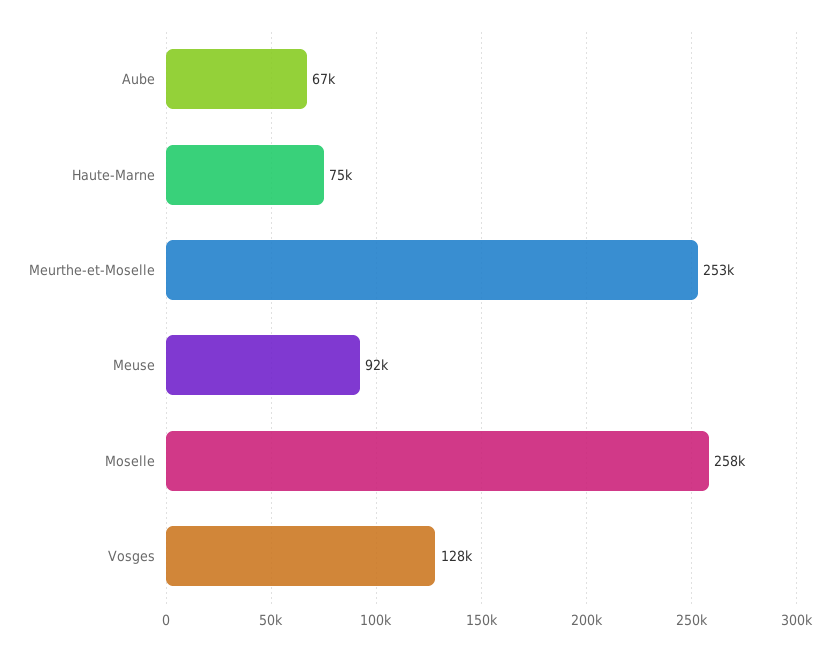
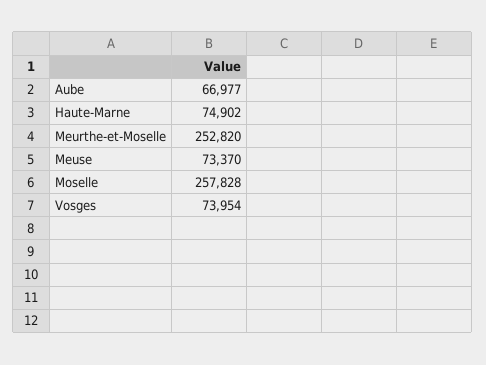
  {
    "Aube": 66977,
    "Haute-Marne": 74902,
    "Meurthe-et-Moselle": 252820,
-   "Meuse": 92000,
+   "Meuse": 73370,
    "Moselle": 257828,
-   "Vosges": 128000
+   "Vosges": 73954
  }

